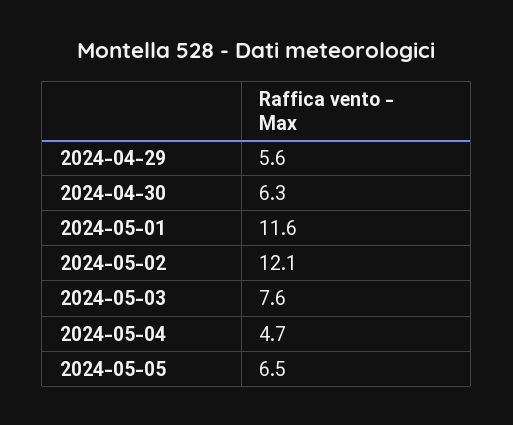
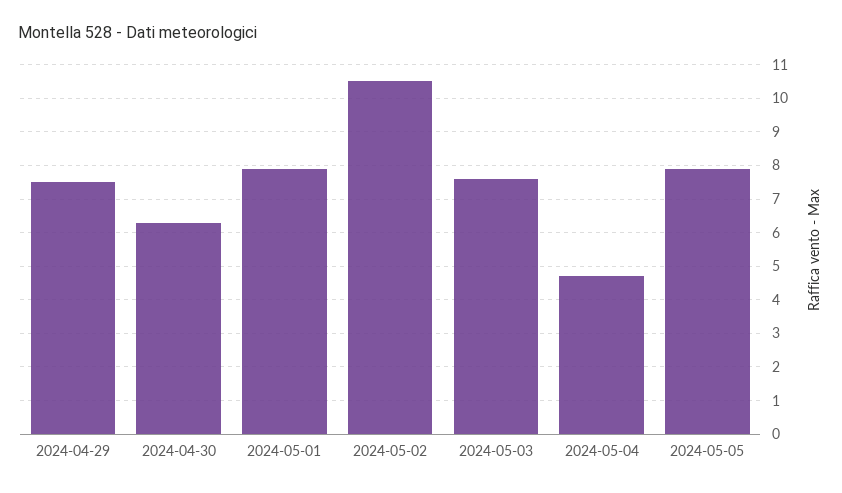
  {
-   "2024-04-29": 5.6,
+   "2024-04-29": 7.5,
    "2024-04-30": 6.3,
-   "2024-05-01": 11.6,
+   "2024-05-01": 8,
-   "2024-05-02": 12.1,
+   "2024-05-02": 10.5,
    "2024-05-03": 7.6,
    "2024-05-04": 4.7,
-   "2024-05-05": 6.5
+   "2024-05-05": 8
  }

